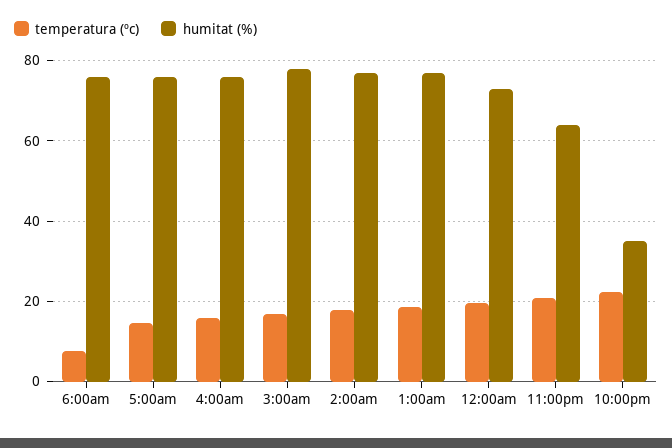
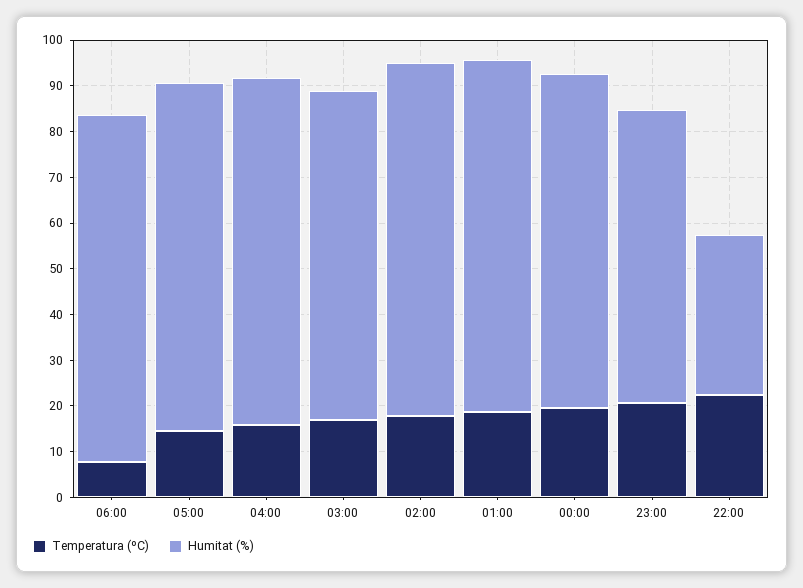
  {
    "temperatura (ºc)": {
      "6:00am": 8,
      "5:00am": 14,
      "4:00am": 16,
      "3:00am": 16,
      "2:00am": 18,
      "1:00am": 18,
      "12:00am": 20,
      "11:00pm": 20,
      "10:00pm": 22
    },
    "humitat (%)": {
      "6:00am": 76,
      "5:00am": 76,
      "4:00am": 76,
-     "3:00am": 78,
+     "3:00am": 72,
      "2:00am": 78,
      "1:00am": 78,
      "12:00am": 74,
      "11:00pm": 64,
      "10:00pm": 36
    }
  }

